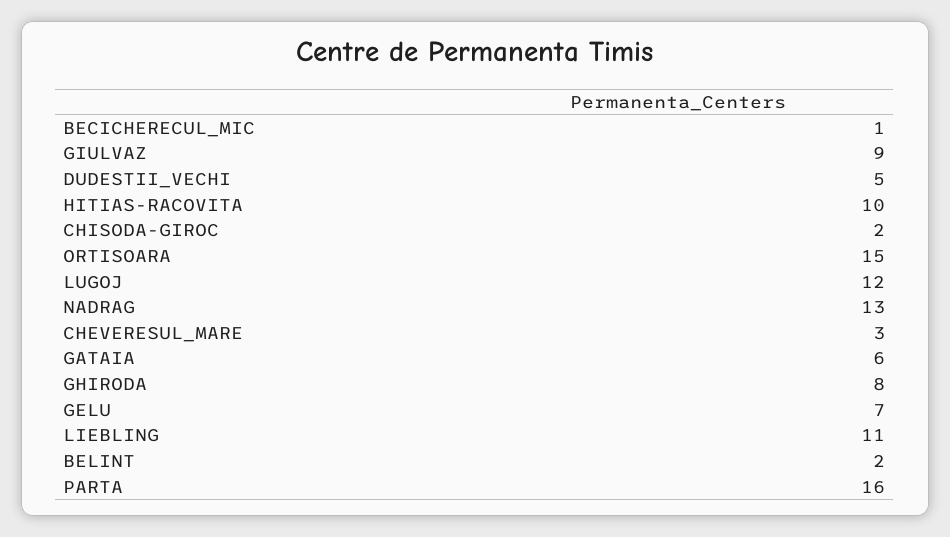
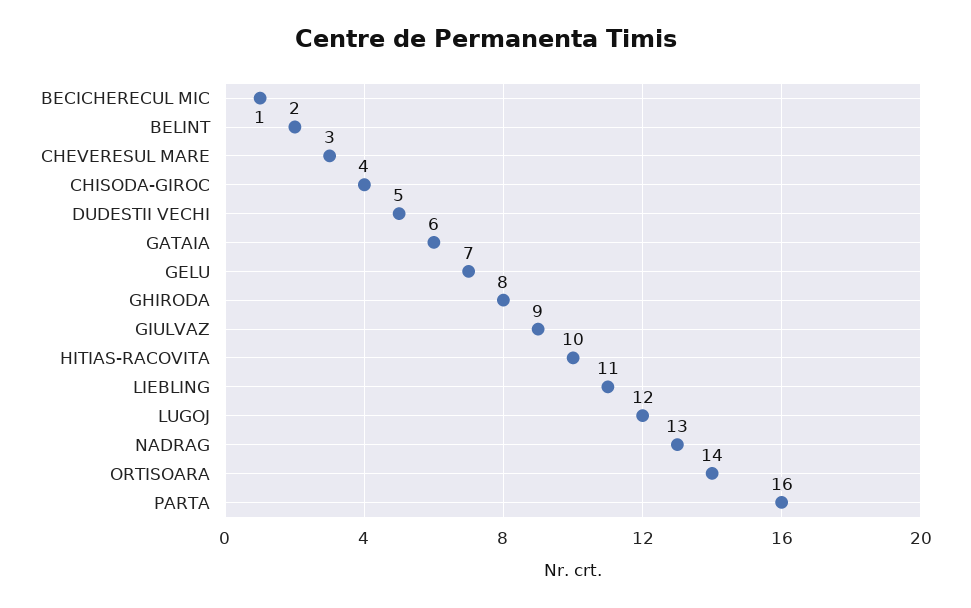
  {
    "BECICHERECUL_MIC": 1,
    "GIULVAZ": 9,
    "DUDESTII_VECHI": 5,
    "HITIAS-RACOVITA": 10,
-   "CHISODA-GIROC": 2,
+   "CHISODA-GIROC": 4,
-   "ORTISOARA": 15,
+   "ORTISOARA": 14,
    "LUGOJ": 12,
    "NADRAG": 13,
    "CHEVERESUL_MARE": 3,
    "GATAIA": 6,
    "GHIRODA": 8,
    "GELU": 7,
    "LIEBLING": 11,
    "BELINT": 2,
    "PARTA": 16
  }

